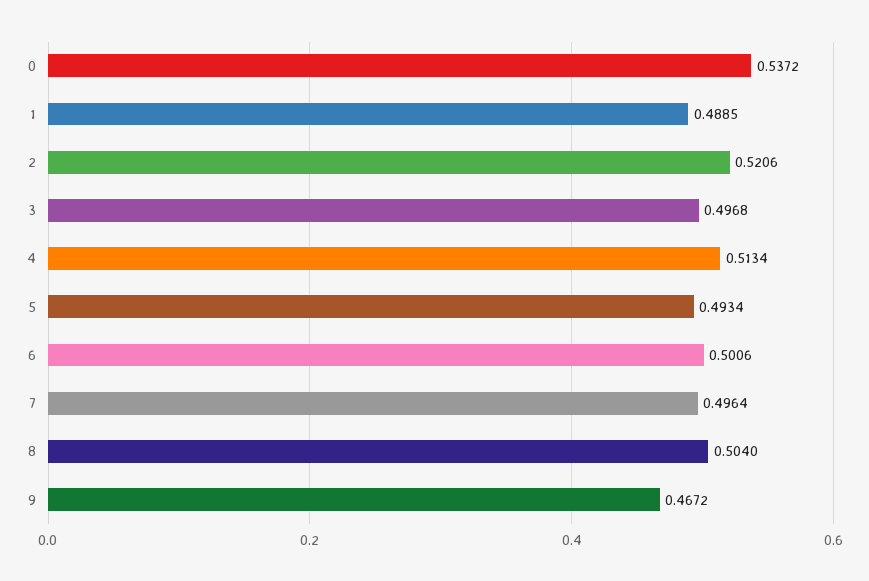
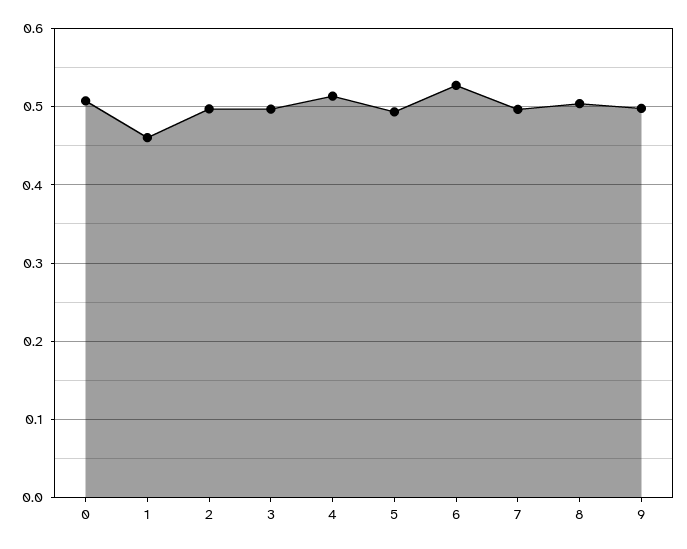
  {
-   "0": 0.5372,
+   "0": 0.51,
-   "1": 0.4885,
+   "1": 0.46,
-   "2": 0.5206,
+   "2": 0.5,
    "3": 0.4968,
    "4": 0.5134,
    "5": 0.4934,
-   "6": 0.5006,
+   "6": 0.53,
    "7": 0.4964,
    "8": 0.504,
-   "9": 0.4672
+   "9": 0.5
  }

